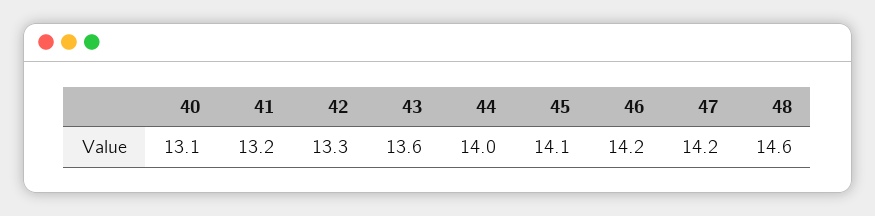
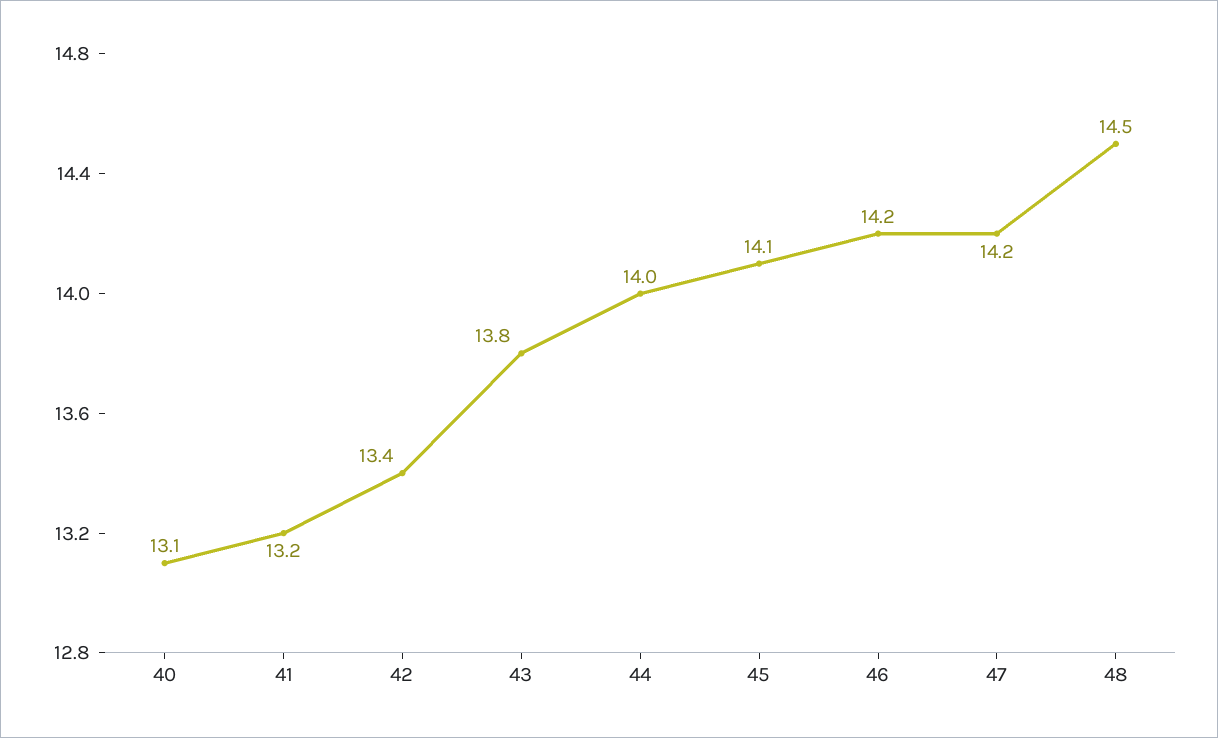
  {
    "40": 13.1,
    "41": 13.2,
-   "42": 13.3,
+   "42": 13.4,
-   "43": 13.6,
+   "43": 13.8,
    "44": 14,
    "45": 14.1,
    "46": 14.2,
    "47": 14.2,
-   "48": 14.6
+   "48": 14.5
  }

